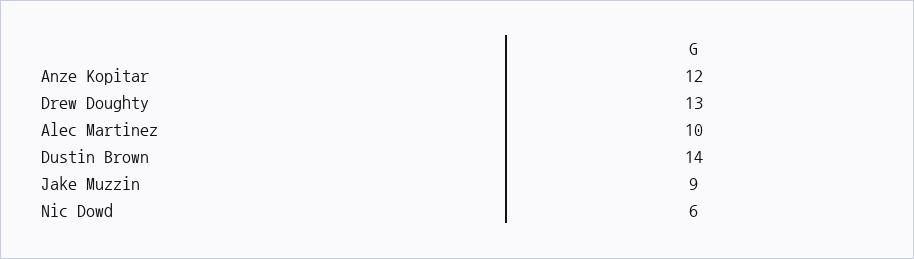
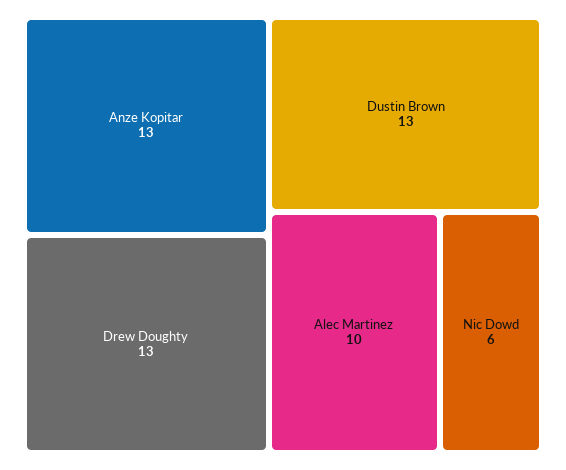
  {
-   "Anze Kopitar": 12,
+   "Anze Kopitar": 13,
    "Drew Doughty": 13,
    "Alec Martinez": 10,
-   "Dustin Brown": 14,
+   "Dustin Brown": 13,
-   "Jake Muzzin": 9,
    "Nic Dowd": 6
  }

